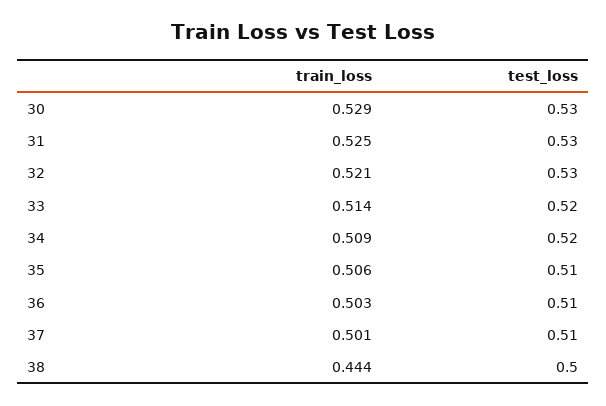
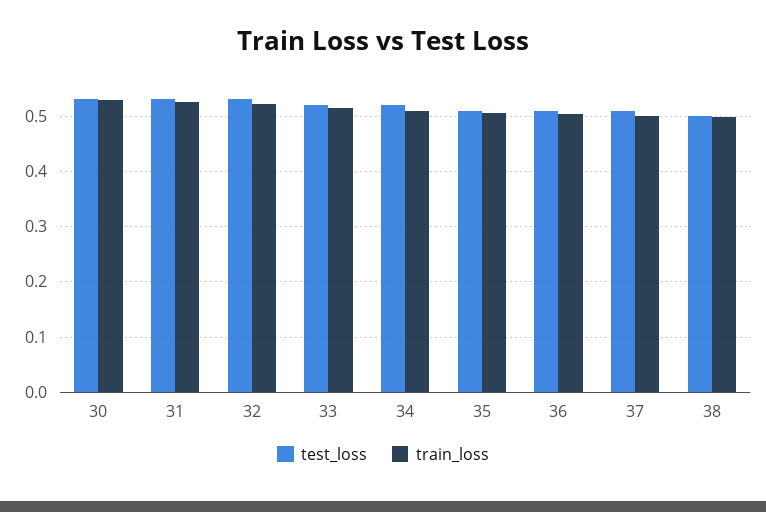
  {
    "train_loss": {
      "30": 0.529,
      "31": 0.525,
      "32": 0.521,
      "33": 0.514,
      "34": 0.509,
      "35": 0.506,
      "36": 0.503,
      "37": 0.501,
-     "38": 0.444
+     "38": 0.5
    },
    "test_loss": {
      "30": 0.53,
      "31": 0.53,
      "32": 0.53,
      "33": 0.52,
      "34": 0.52,
      "35": 0.51,
      "36": 0.51,
      "37": 0.51,
      "38": 0.5
    }
  }

